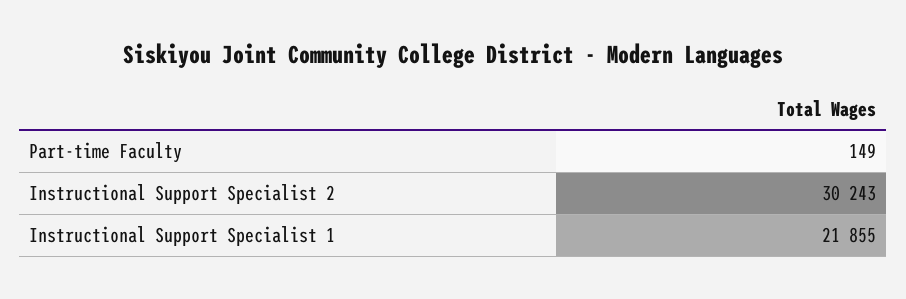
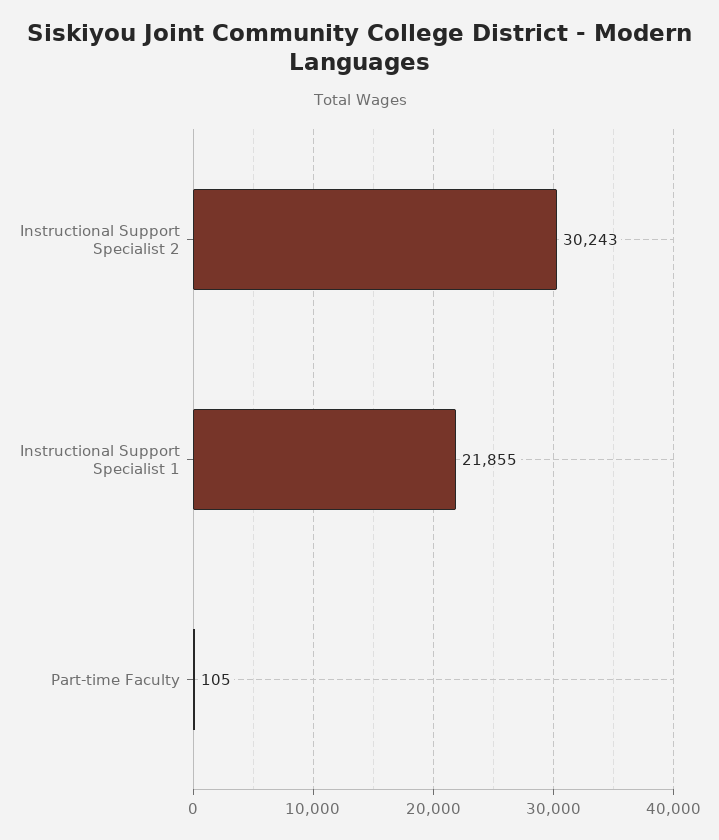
  {
-   "Part-time Faculty": 149,
+   "Part-time Faculty": 105,
    "Instructional Support Specialist 2": 30243,
    "Instructional Support Specialist 1": 21855
  }

